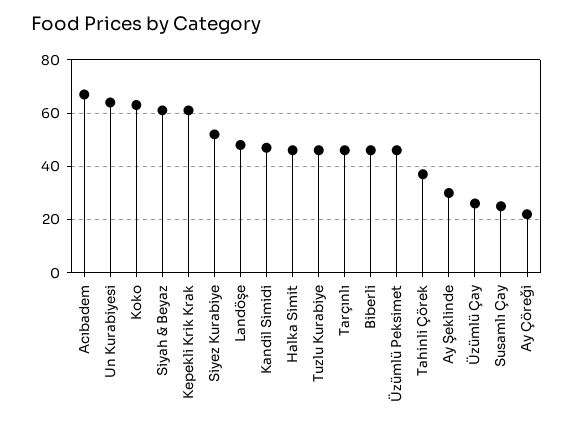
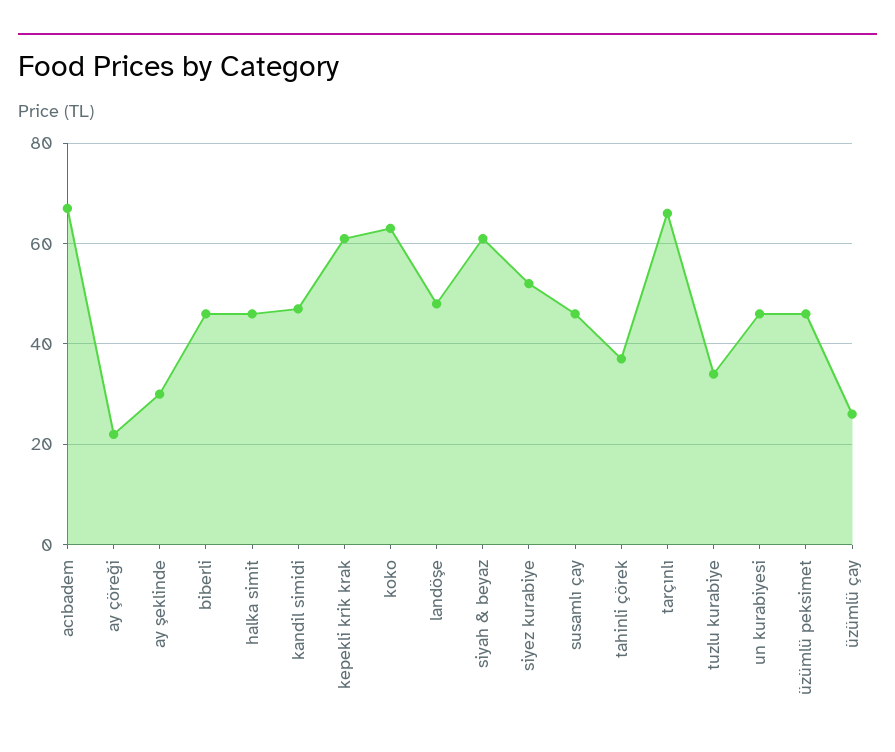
  {
    "Acıbadem": 65,
-   "Un Kurabiyesi": 65,
+   "Un Kurabiyesi": 45,
    "Koko": 65,
    "Siyah & Beyaz": 60,
    "Kepekli Krik Krak": 60,
    "Siyez Kurabiye": 50,
    "Landöşe": 50,
    "Kandil Simidi": 45,
    "Halka Simit": 45,
-   "Tuzlu Kurabiye": 45,
+   "Tuzlu Kurabiye": 35,
-   "Tarçınlı": 45,
+   "Tarçınlı": 65,
    "Biberli": 45,
    "Üzümlü Peksimet": 45,
    "Tahinli Çörek": 35,
    "Ay Şeklinde": 30,
    "Üzümlü Çay": 25,
-   "Susamlı Çay": 25,
+   "Susamlı Çay": 45,
    "Ay Çöreği": 20
  }

